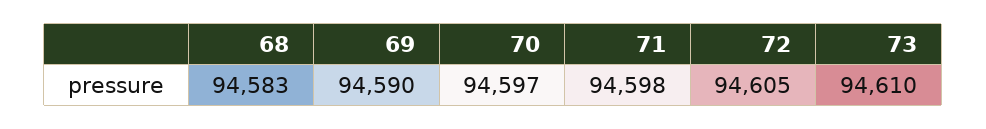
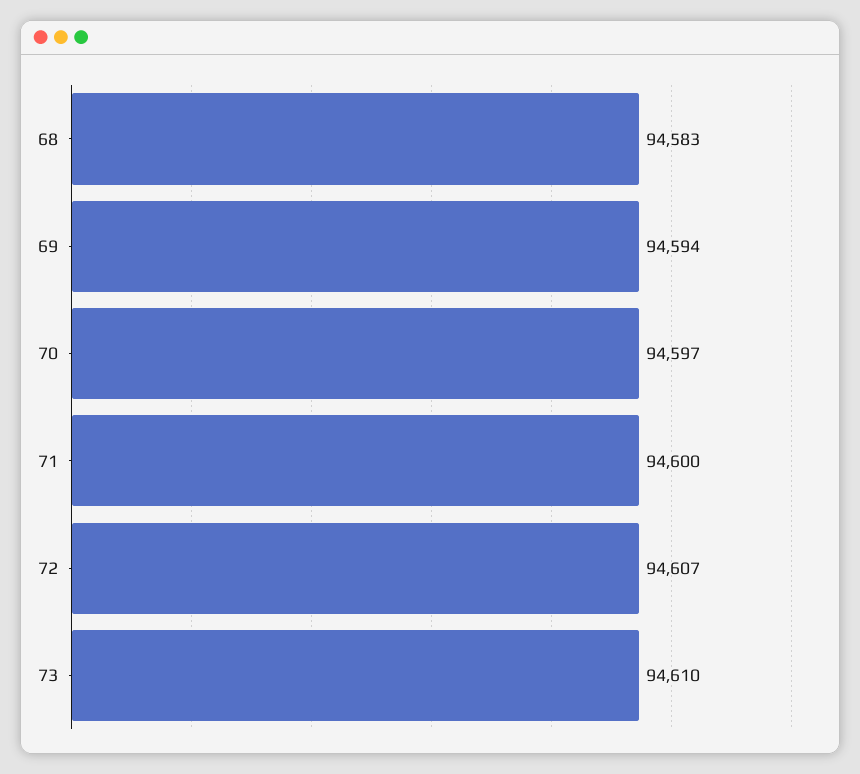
  {
    "68": 94583,
-   "69": 94590,
+   "69": 94594,
    "70": 94597,
-   "71": 94598,
+   "71": 94600,
-   "72": 94605,
+   "72": 94607,
    "73": 94610
  }

